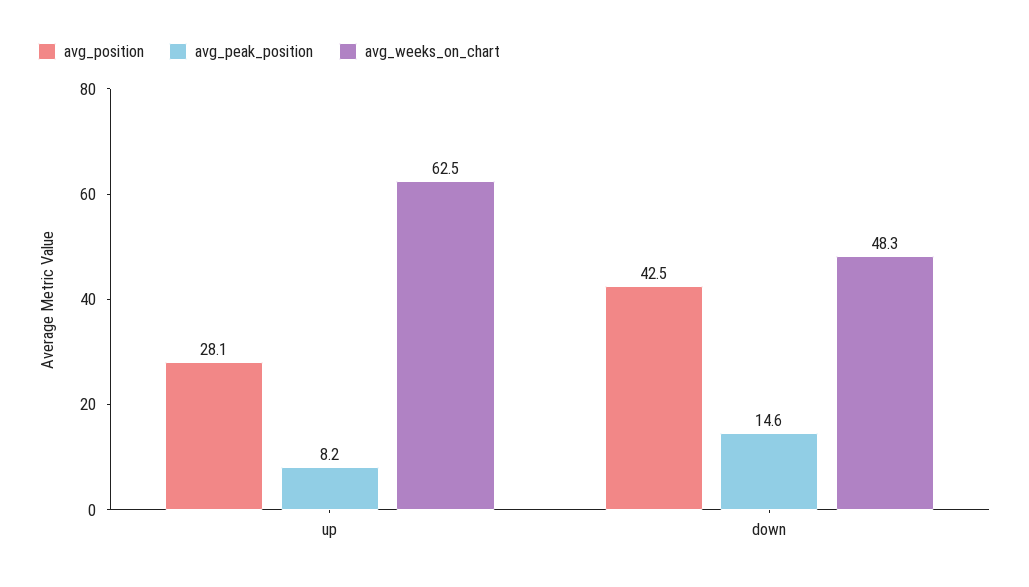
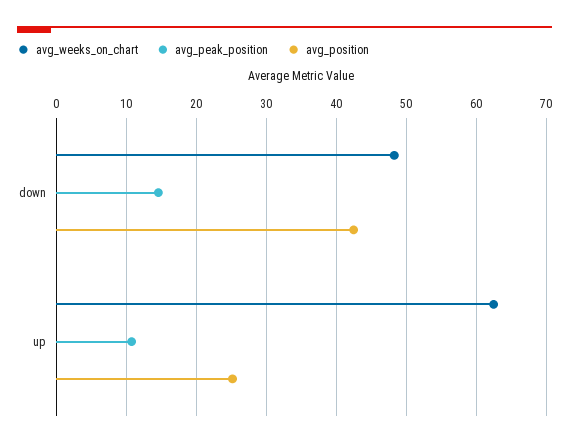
  {
    "avg_position": {
-     "up": 28.1,
+     "up": 25,
      "down": 42.5
    },
    "avg_peak_position": {
-     "up": 8.2,
+     "up": 11,
      "down": 14.6
    },
    "avg_weeks_on_chart": {
      "up": 62.5,
      "down": 48.3
    }
  }

